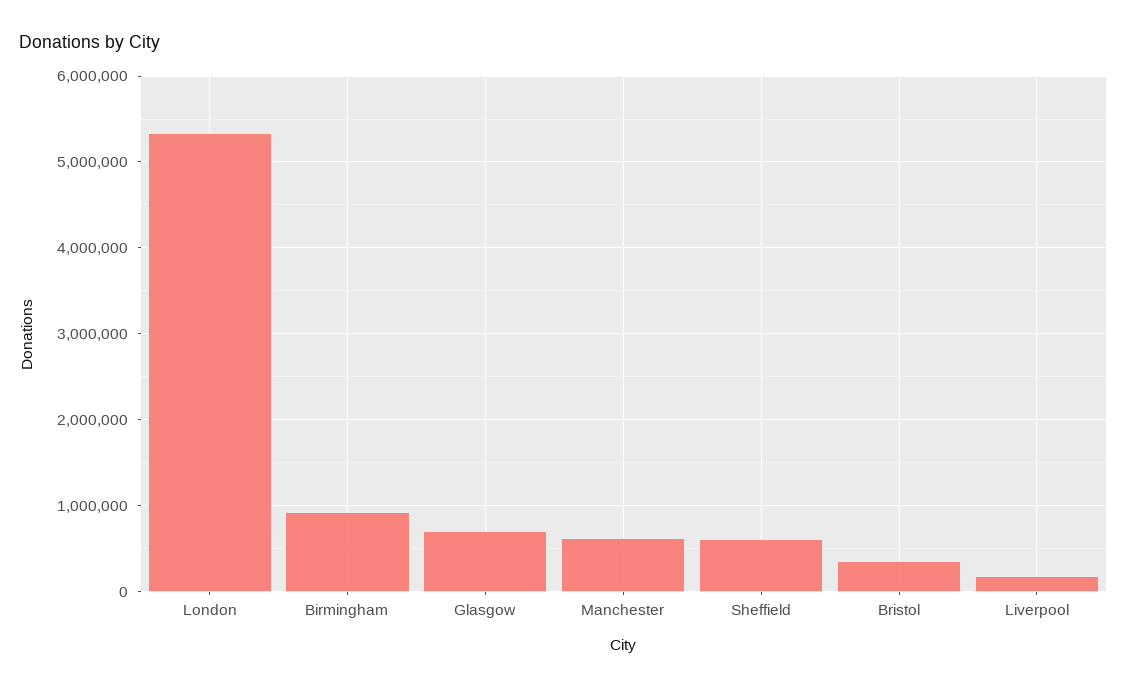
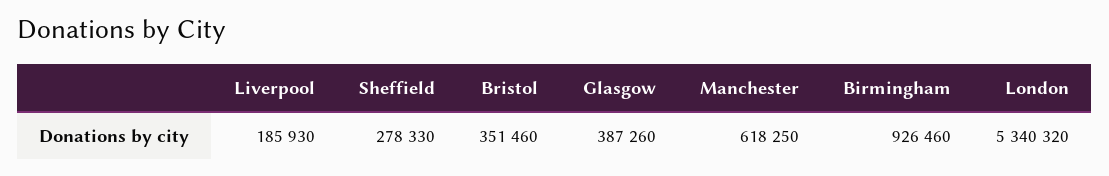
  {
    "London": 5340320,
    "Birmingham": 926460,
-   "Glasgow": 700000,
+   "Glasgow": 387260,
    "Manchester": 618250,
-   "Sheffield": 600000,
+   "Sheffield": 278330,
    "Bristol": 351460,
    "Liverpool": 185930
  }

